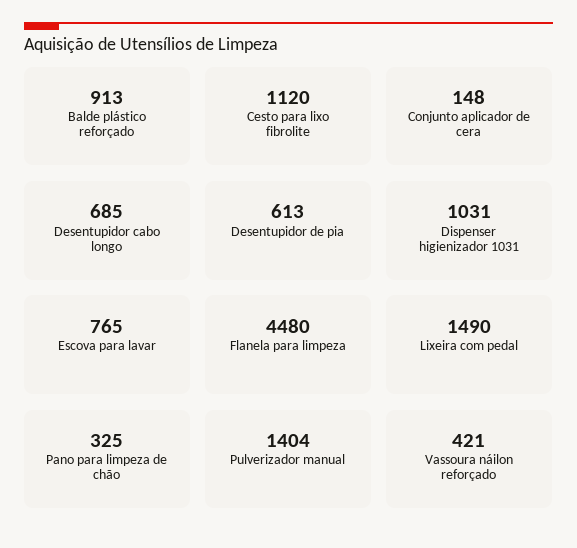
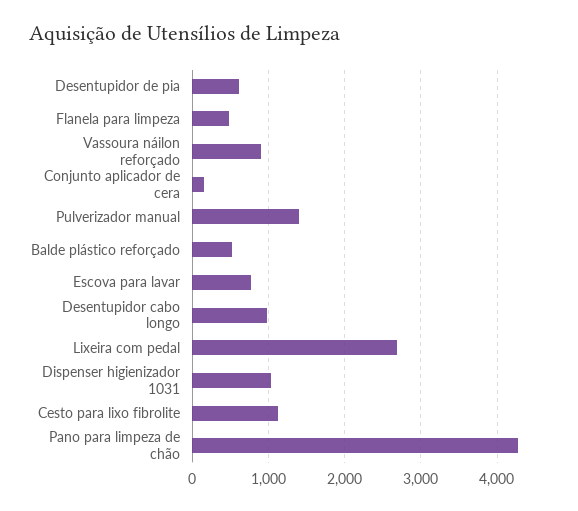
  {
-   "Balde plástico reforçado": 913,
+   "Balde plástico reforçado": 500,
    "Cesto para lixo fibrolite": 1120,
    "Conjunto aplicador de cera": 148,
-   "Desentupidor cabo longo": 685,
+   "Desentupidor cabo longo": 1000,
    "Desentupidor de pia": 613,
    "Dispenser higienizador 1031": 1031,
    "Escova para lavar": 765,
-   "Flanela para limpeza": 4480,
+   "Flanela para limpeza": 500,
-   "Lixeira com pedal": 1490,
+   "Lixeira com pedal": 2700,
-   "Pano para limpeza de chão": 325,
+   "Pano para limpeza de chão": 4300,
    "Pulverizador manual": 1404,
-   "Vassoura náilon reforçado": 421
+   "Vassoura náilon reforçado": 900
  }

